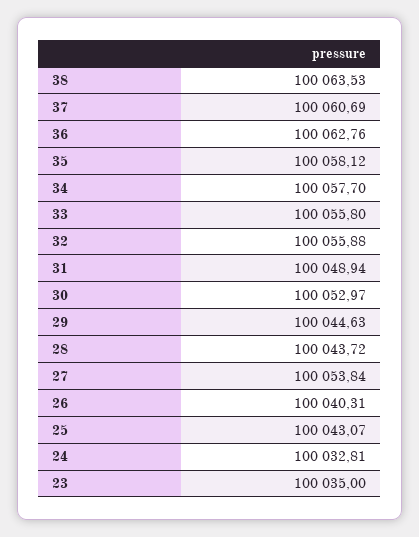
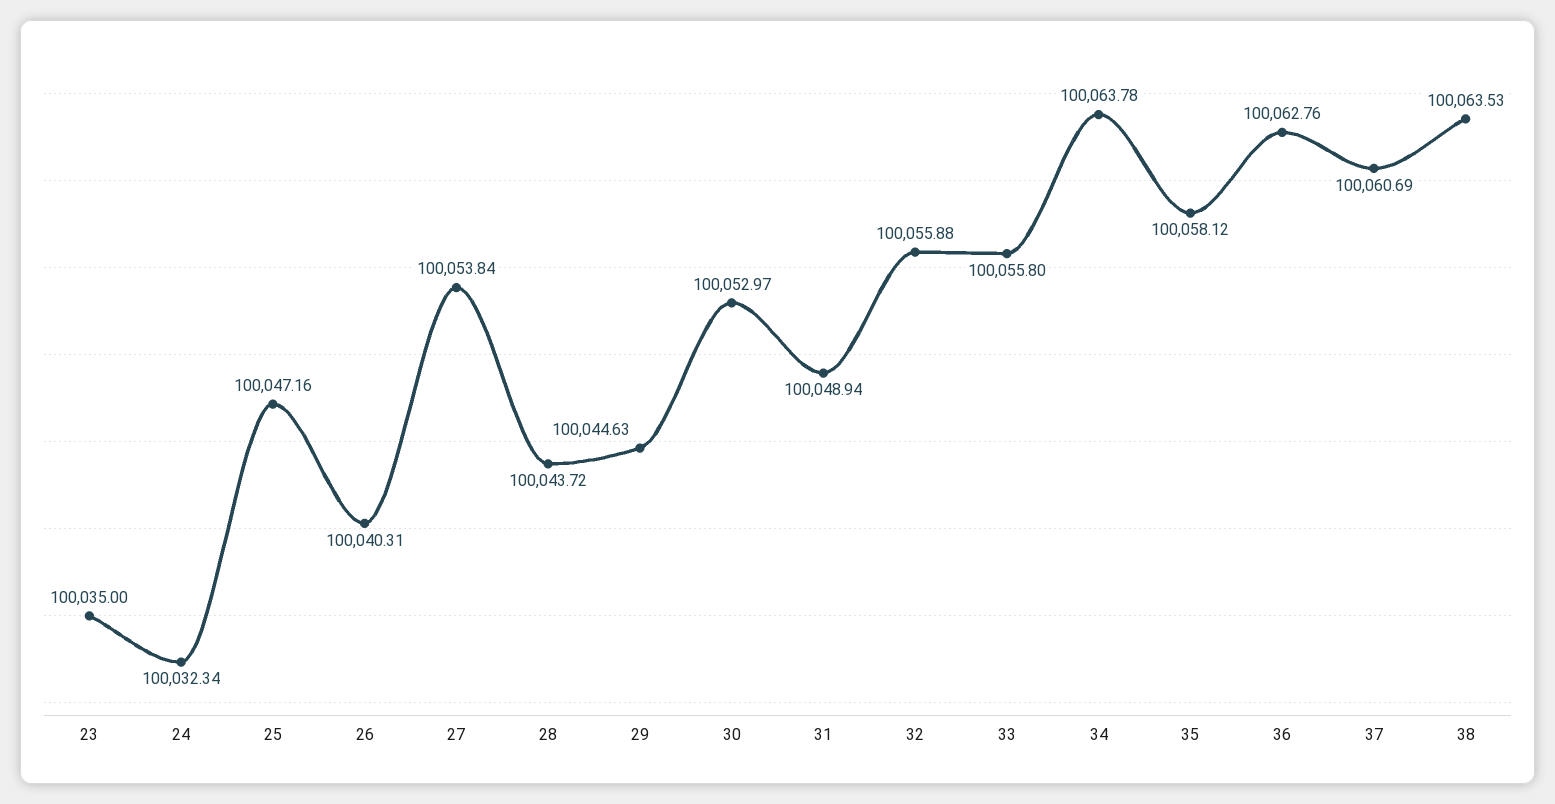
  {
    "38": 100063.53,
    "37": 100060.69,
    "36": 100062.76,
    "35": 100058.12,
-   "34": 100057.7,
+   "34": 100063.78,
    "33": 100055.8,
    "32": 100055.88,
    "31": 100048.94,
    "30": 100052.97,
    "29": 100044.63,
    "28": 100043.72,
    "27": 100053.84,
    "26": 100040.31,
-   "25": 100043.07,
+   "25": 100047.16,
-   "24": 100032.81,
+   "24": 100032.34,
    "23": 100035
  }

